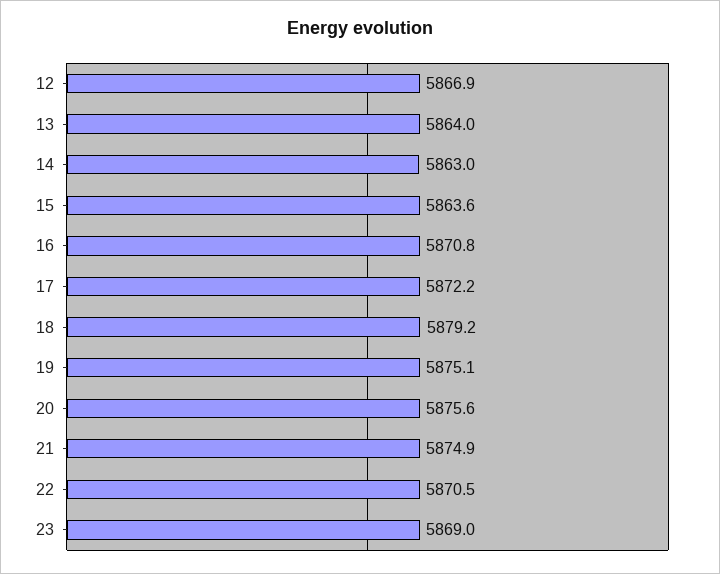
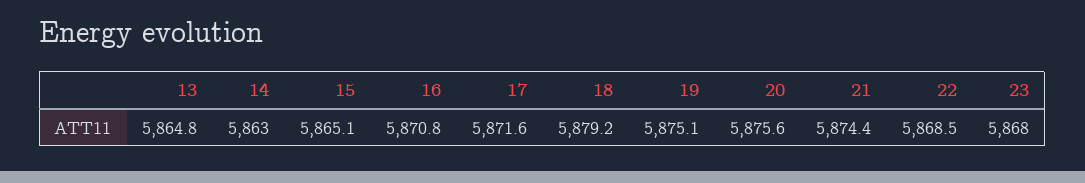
  {
-   "12": 5866.9,
-   "13": 5864,
+   "13": 5864.8,
    "14": 5863,
-   "15": 5863.6,
+   "15": 5865.1,
    "16": 5870.8,
-   "17": 5872.2,
+   "17": 5871.6,
    "18": 5879.2,
    "19": 5875.1,
    "20": 5875.6,
-   "21": 5874.9,
+   "21": 5874.4,
-   "22": 5870.5,
+   "22": 5868.5,
-   "23": 5869
+   "23": 5868
  }

